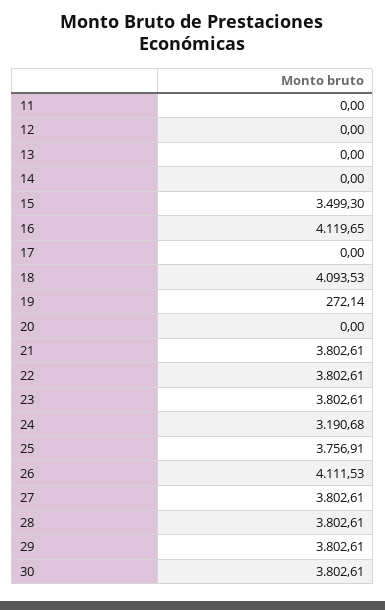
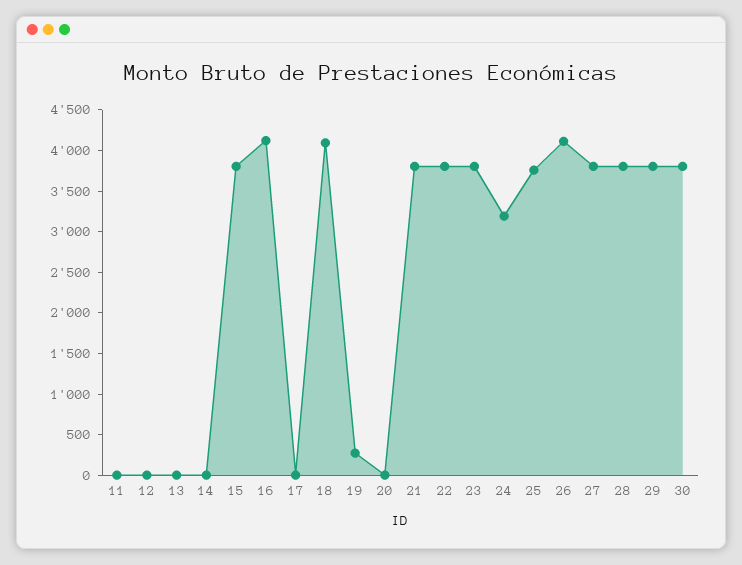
  {
    "11": 0,
    "12": 0,
    "13": 0,
    "14": 0,
-   "15": 3499.3,
+   "15": 3800,
    "16": 4119.65,
    "17": 0,
    "18": 4093.53,
    "19": 272.14,
    "20": 0,
    "21": 3802.61,
    "22": 3802.61,
    "23": 3802.61,
    "24": 3190.68,
    "25": 3756.91,
    "26": 4111.53,
    "27": 3802.61,
    "28": 3802.61,
    "29": 3802.61,
    "30": 3802.61
  }

